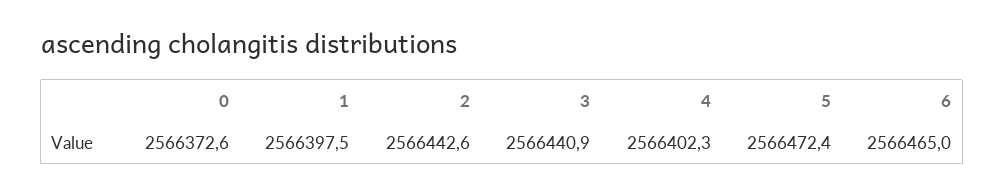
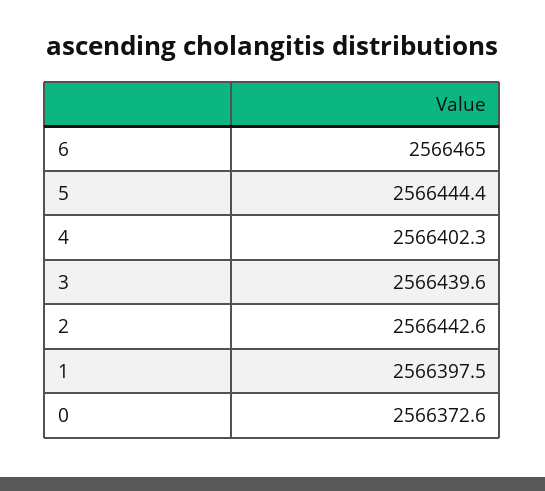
  {
    "0": 2566372.6,
    "1": 2566397.5,
    "2": 2566442.6,
-   "3": 2566440.9,
+   "3": 2566439.6,
    "4": 2566402.3,
-   "5": 2566472.4,
+   "5": 2566444.4,
    "6": 2566465
  }

